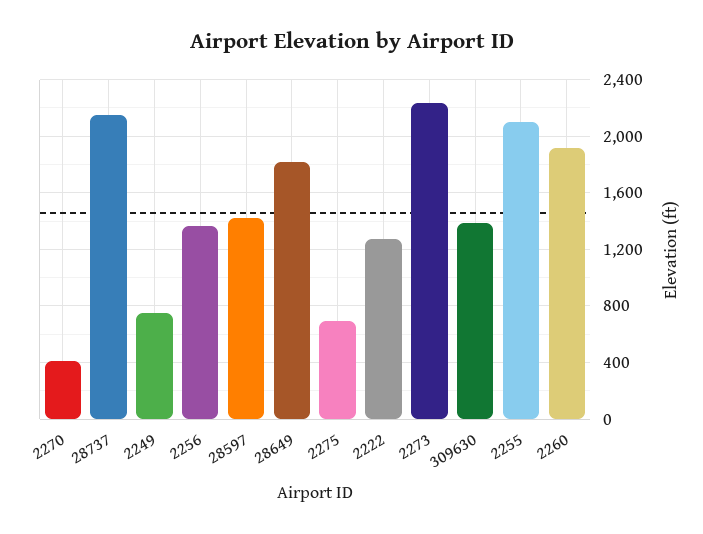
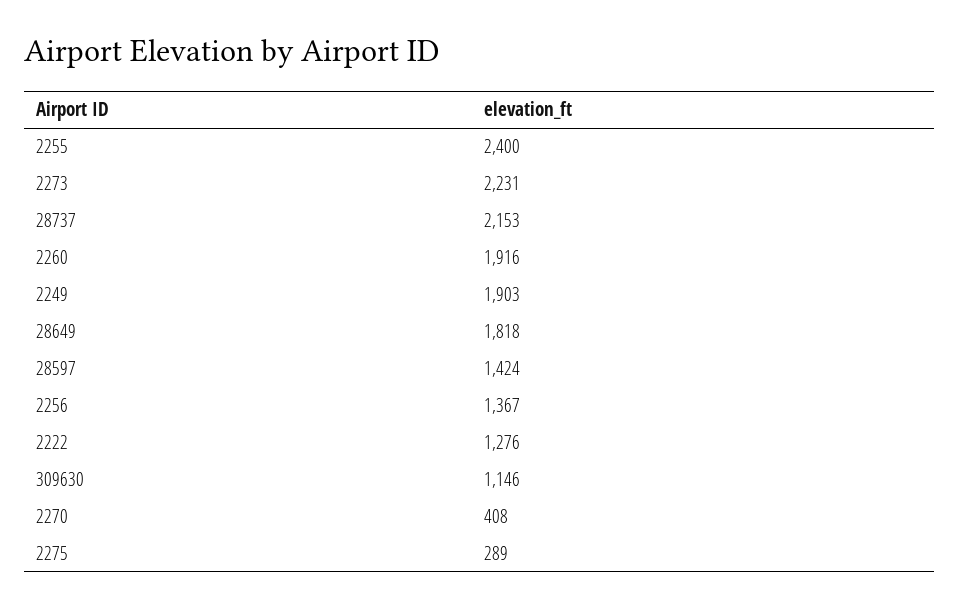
  {
    "2270": 408,
    "28737": 2153,
-   "2249": 750,
+   "2249": 1903,
    "2256": 1367,
    "28597": 1424,
    "28649": 1818,
-   "2275": 700,
+   "2275": 289,
    "2222": 1276,
    "2273": 2231,
-   "309630": 1400,
+   "309630": 1146,
-   "2255": 2100,
+   "2255": 2400,
    "2260": 1916
  }

